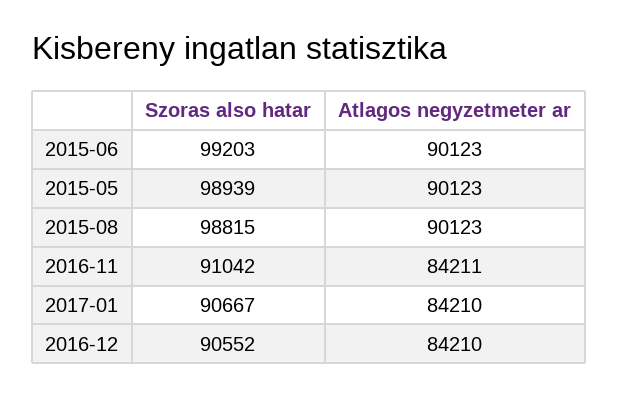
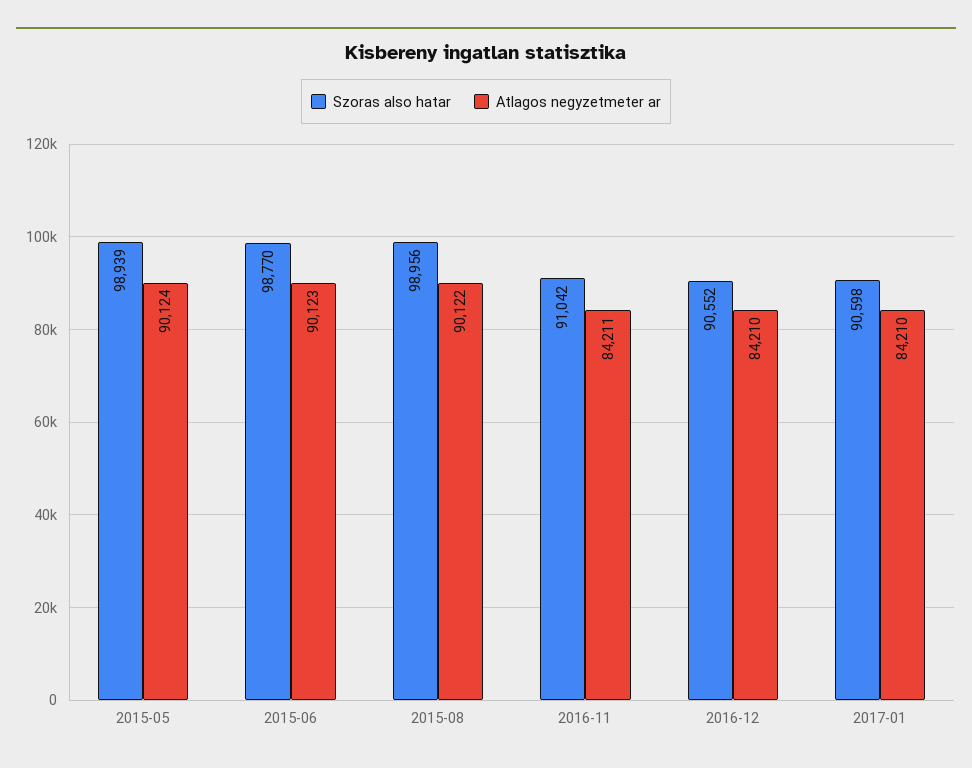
  {
    "Szoras also hatar": {
-     "2015-06": 99203,
+     "2015-06": 98770,
      "2015-05": 98939,
-     "2015-08": 98815,
+     "2015-08": 98956,
      "2016-11": 91042,
-     "2017-01": 90667,
+     "2017-01": 90598,
      "2016-12": 90552
    },
    "Atlagos negyzetmeter ar": {
      "2015-06": 90123,
-     "2015-05": 90123,
+     "2015-05": 90124,
-     "2015-08": 90123,
+     "2015-08": 90122,
      "2016-11": 84211,
      "2017-01": 84210,
      "2016-12": 84210
    }
  }

